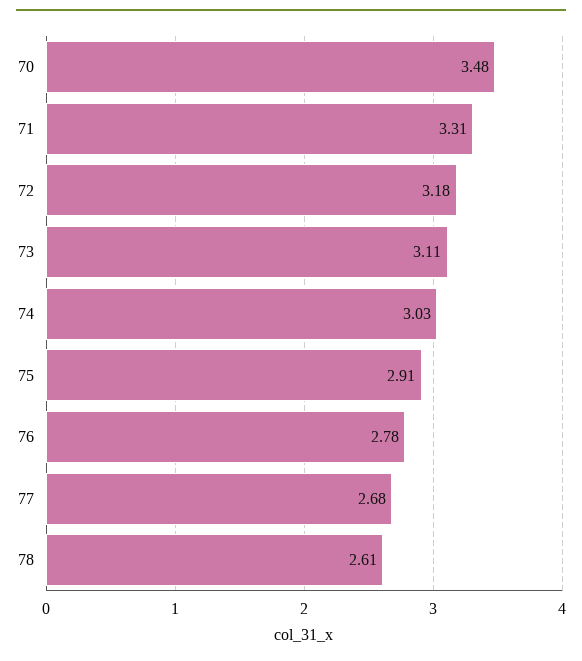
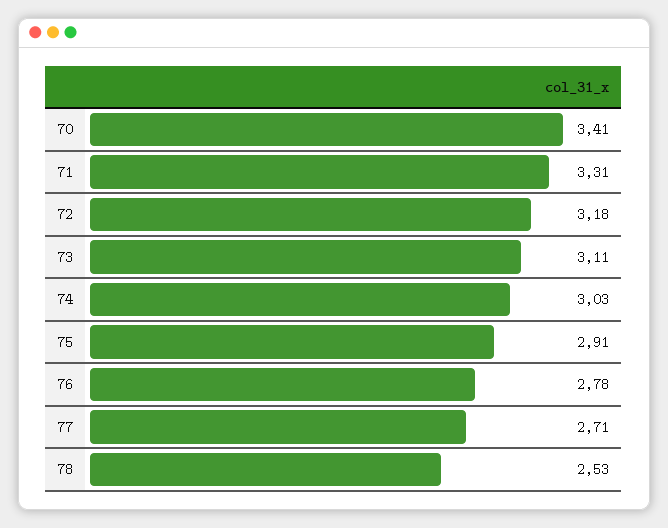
  {
-   "70": 3.48,
+   "70": 3.41,
    "71": 3.31,
    "72": 3.18,
    "73": 3.11,
    "74": 3.03,
    "75": 2.91,
    "76": 2.78,
-   "77": 2.68,
+   "77": 2.71,
-   "78": 2.61
+   "78": 2.53
  }

